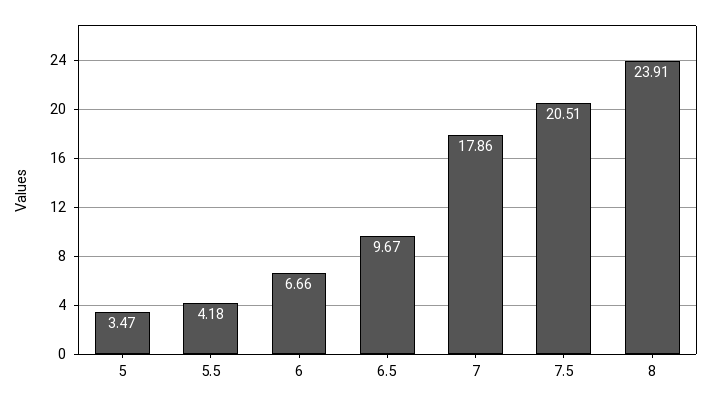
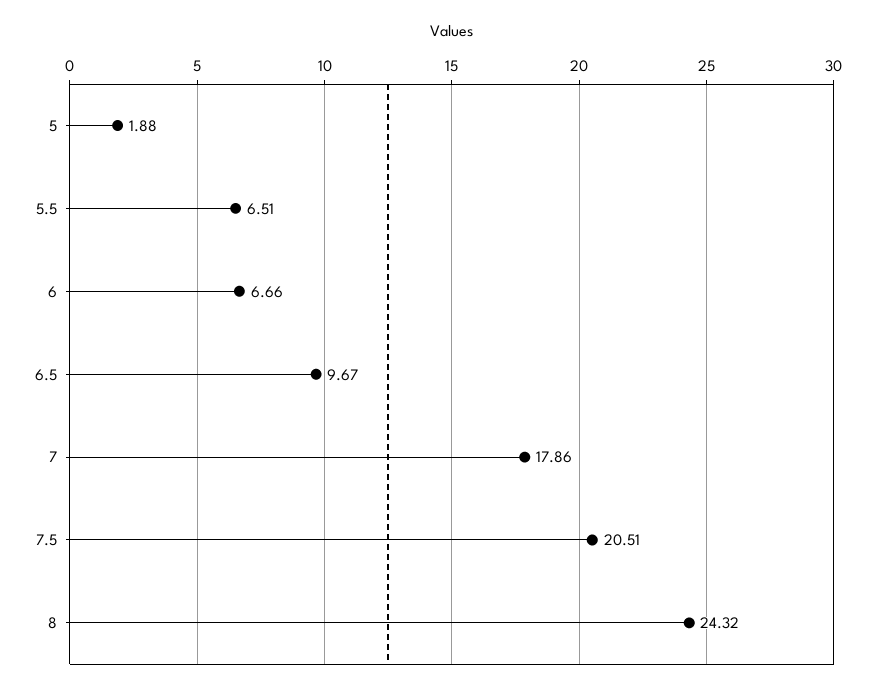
  {
-   "5": 3.47,
+   "5": 1.88,
-   "5.5": 4.18,
+   "5.5": 6.51,
    "6": 6.66,
    "6.5": 9.67,
    "7": 17.86,
    "7.5": 20.51,
-   "8": 23.91
+   "8": 24.32
  }

